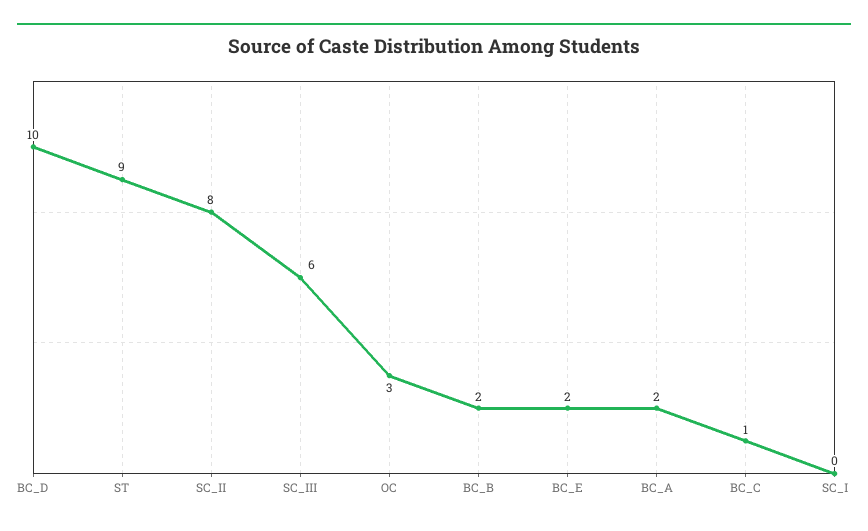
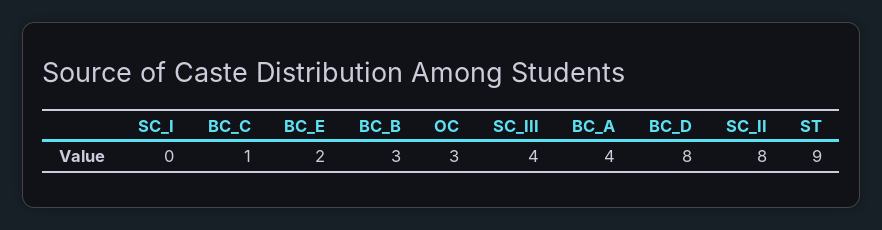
  {
-   "BC_D": 10,
+   "BC_D": 8,
    "ST": 9,
    "SC_II": 8,
-   "SC_III": 6,
+   "SC_III": 4,
    "OC": 3,
-   "BC_B": 2,
+   "BC_B": 3,
    "BC_E": 2,
-   "BC_A": 2,
+   "BC_A": 4,
    "BC_C": 1,
    "SC_I": 0
  }

